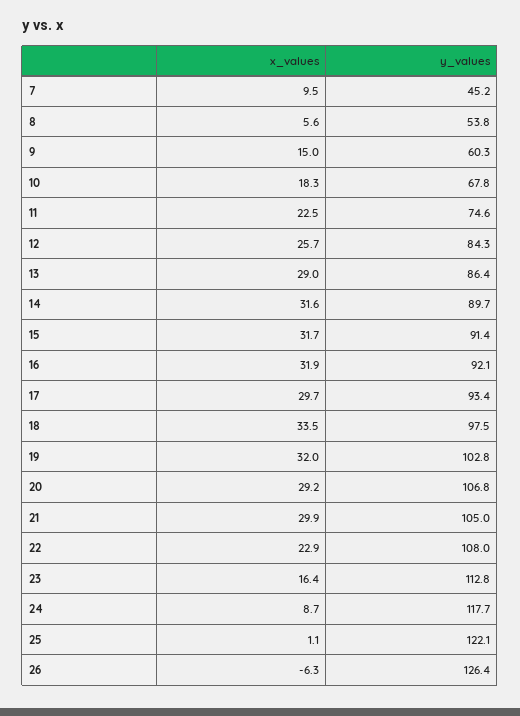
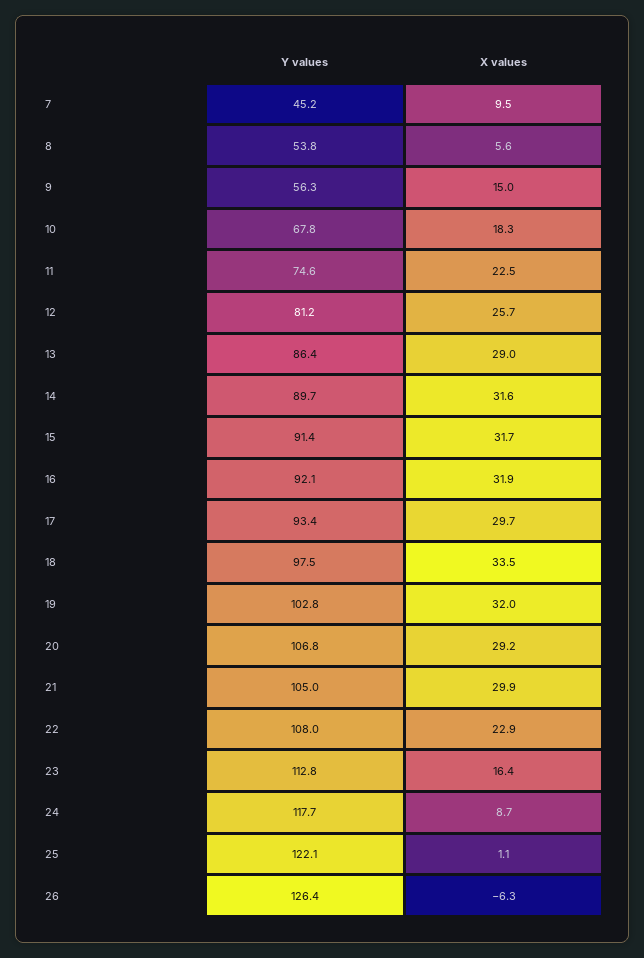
  {
    "x_values": {
      "7": 9.5,
      "8": 5.6,
      "9": 15,
      "10": 18.3,
      "11": 22.5,
      "12": 25.7,
      "13": 29,
      "14": 31.6,
      "15": 31.7,
      "16": 31.9,
      "17": 29.7,
      "18": 33.5,
      "19": 32,
      "20": 29.2,
      "21": 29.9,
      "22": 22.9,
      "23": 16.4,
      "24": 8.7,
      "25": 1.1,
      "26": -6.3
    },
    "y_values": {
      "7": 45.2,
      "8": 53.8,
-     "9": 60.3,
+     "9": 56.3,
      "10": 67.8,
      "11": 74.6,
-     "12": 84.3,
+     "12": 81.2,
      "13": 86.4,
      "14": 89.7,
      "15": 91.4,
      "16": 92.1,
      "17": 93.4,
      "18": 97.5,
      "19": 102.8,
      "20": 106.8,
      "21": 105,
      "22": 108,
      "23": 112.8,
      "24": 117.7,
      "25": 122.1,
      "26": 126.4
    }
  }

